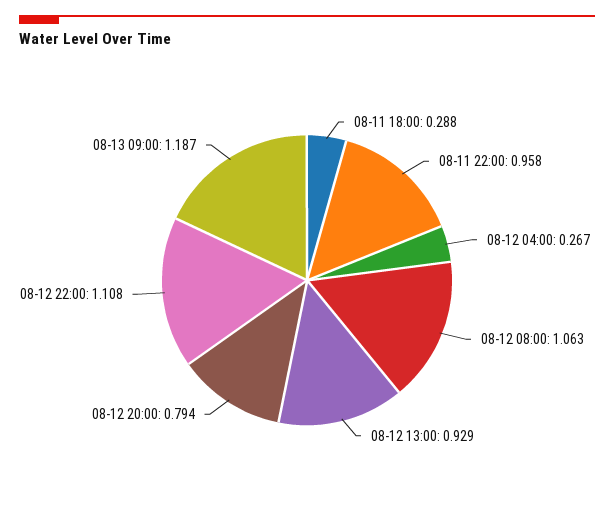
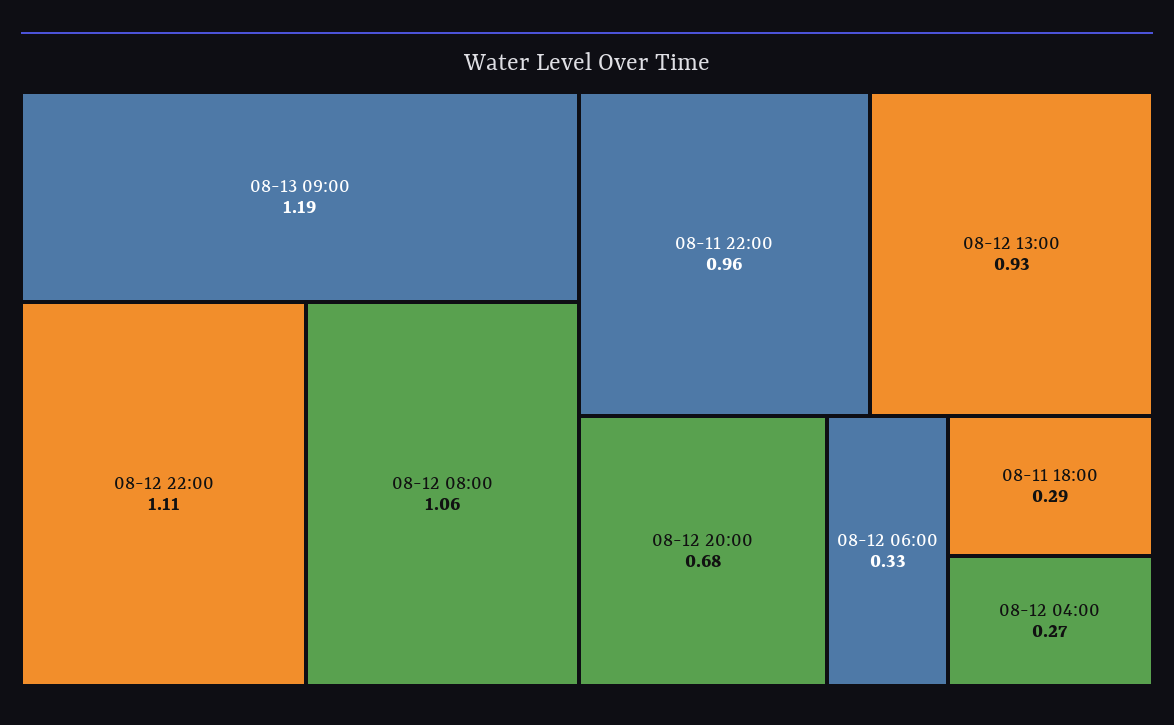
  {
    "08-11 18:00": 0.288,
    "08-11 22:00": 0.958,
    "08-12 04:00": 0.267,
    "08-12 08:00": 1.063,
    "08-12 13:00": 0.929,
-   "08-12 20:00": 0.794,
+   "08-12 20:00": 0.68,
    "08-12 22:00": 1.108,
-   "08-13 09:00": 1.187
+   "08-13 09:00": 1.187,
+   "08-12 06:00": 0.33
  }

